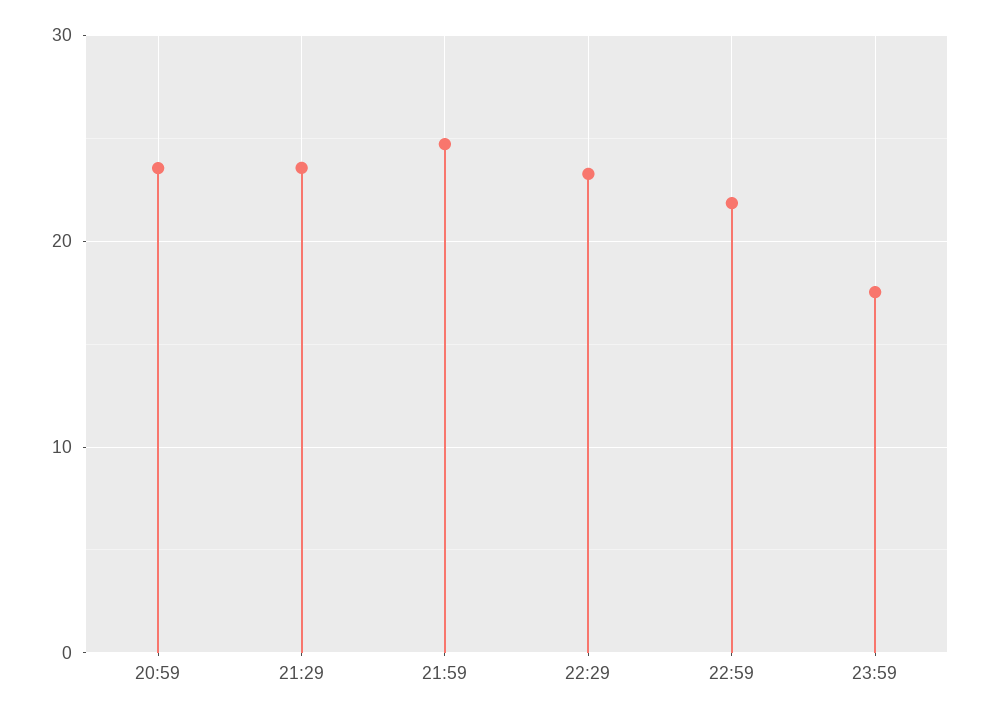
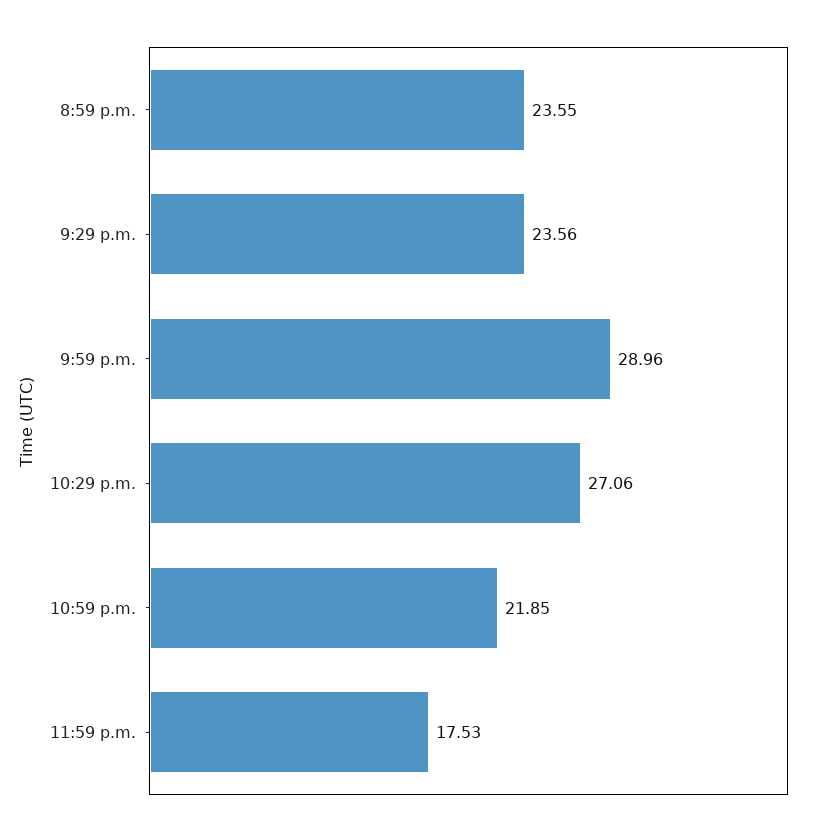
  {
    "20:59": 23.55,
    "21:29": 23.56,
-   "21:59": 25,
+   "21:59": 28.96,
-   "22:29": 23,
+   "22:29": 27.06,
    "22:59": 21.85,
    "23:59": 17.53
  }

